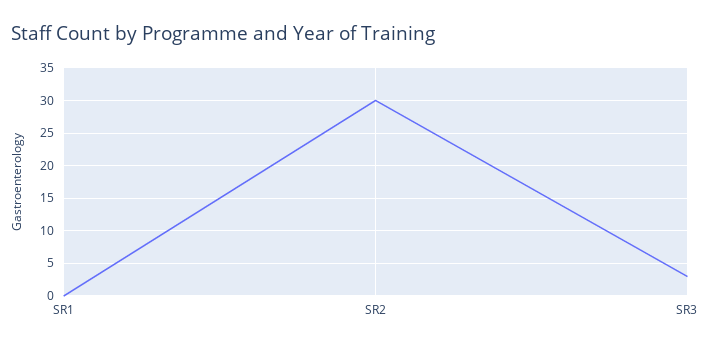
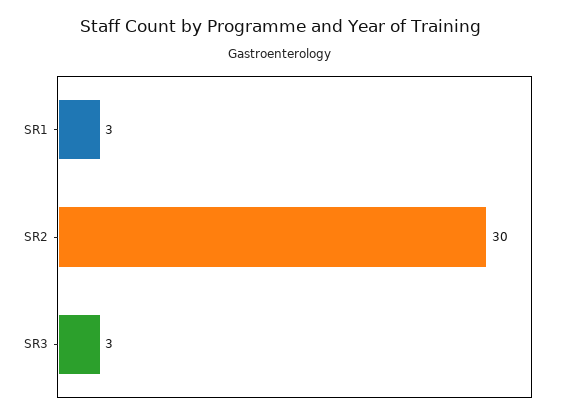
  {
-   "SR1": 0,
+   "SR1": 3,
    "SR2": 30,
    "SR3": 3
  }

